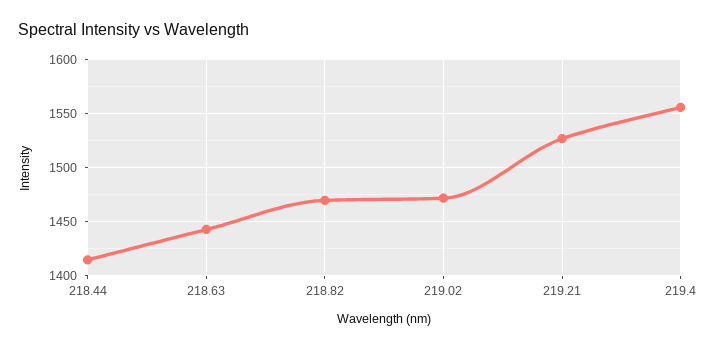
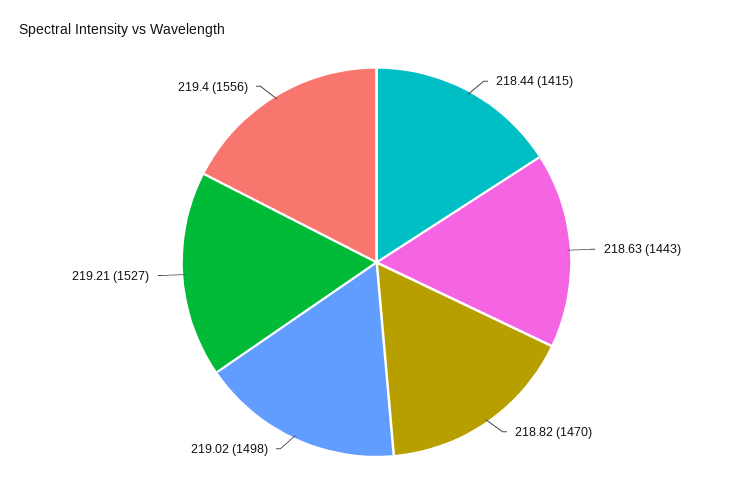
  {
    "218.44": 1415,
    "218.63": 1443,
    "218.82": 1470,
-   "219.02": 1470,
+   "219.02": 1498,
    "219.21": 1527,
    "219.4": 1556
  }

